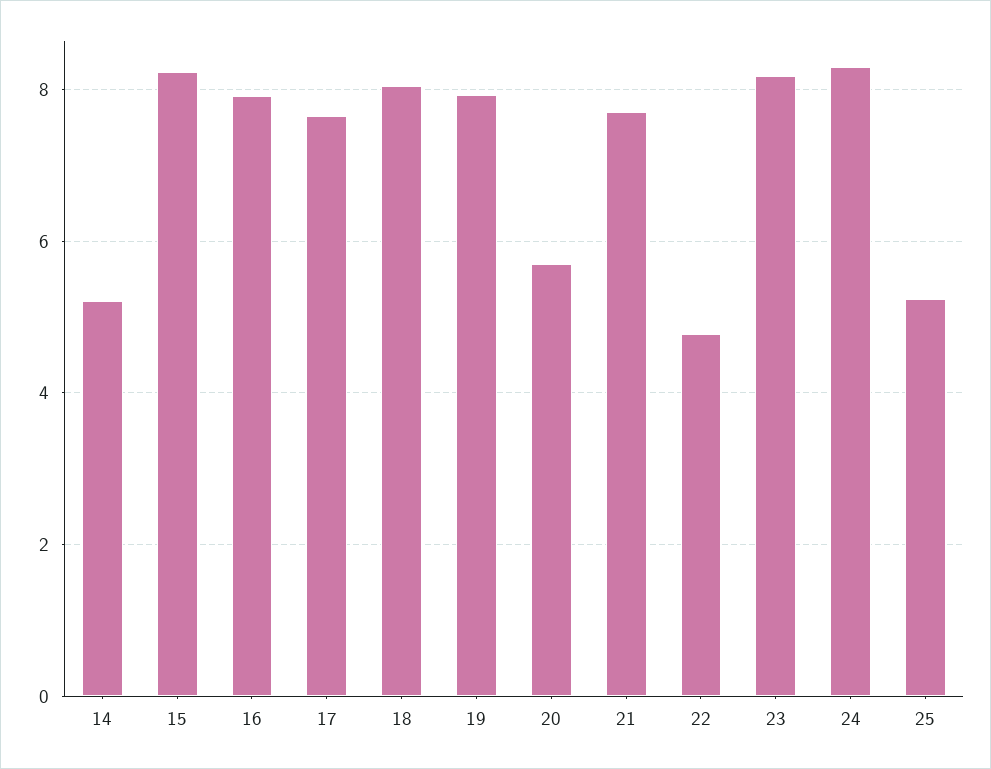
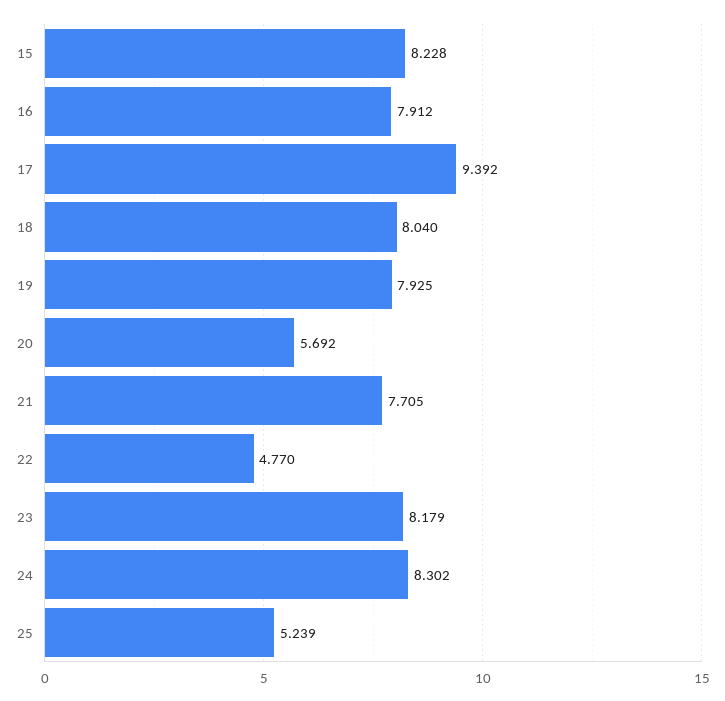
  {
-   "14": 5.2,
    "15": 8.228,
    "16": 7.912,
-   "17": 7.6,
+   "17": 9.392,
    "18": 8.04,
    "19": 7.925,
    "20": 5.692,
    "21": 7.705,
    "22": 4.77,
    "23": 8.179,
    "24": 8.302,
    "25": 5.239
  }

